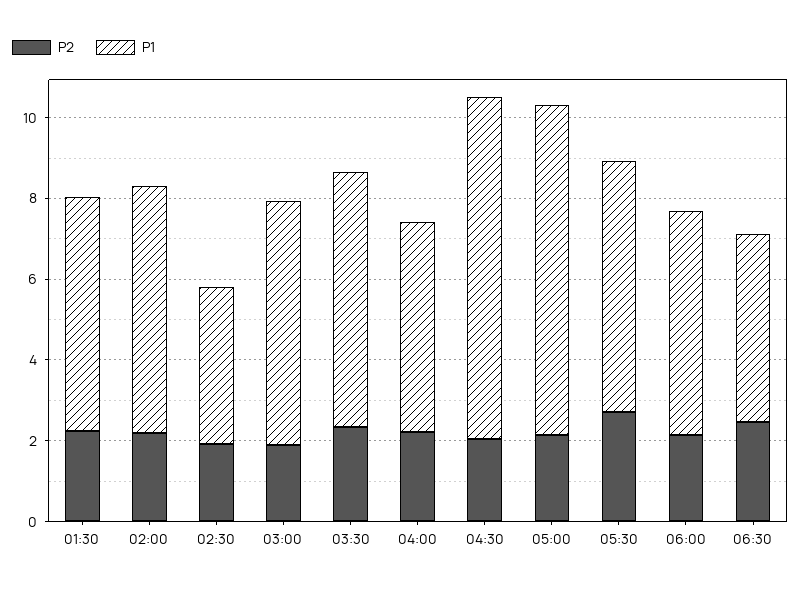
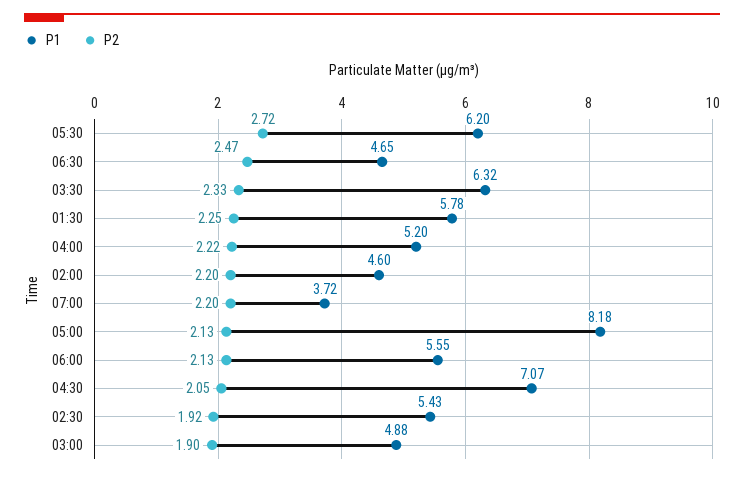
  {
    "P2": {
      "01:30": 2.25,
      "02:00": 2.2,
      "02:30": 1.92,
      "03:00": 1.9,
      "03:30": 2.33,
      "04:00": 2.22,
      "04:30": 2.05,
      "05:00": 2.13,
      "05:30": 2.72,
      "06:00": 2.13,
-     "06:30": 2.47
+     "06:30": 2.47,
+     "07:00": 2.2
    },
    "P1": {
      "01:30": 5.78,
-     "02:00": 6,
+     "02:00": 4.6,
-     "02:30": 4,
+     "02:30": 5.43,
-     "03:00": 6,
+     "03:00": 4.88,
      "03:30": 6.32,
      "04:00": 5.2,
-     "04:30": 8.5,
+     "04:30": 7.07,
      "05:00": 8.18,
      "05:30": 6.2,
      "06:00": 5.55,
-     "06:30": 4.65
+     "06:30": 4.65,
+     "07:00": 3.72
    }
  }

